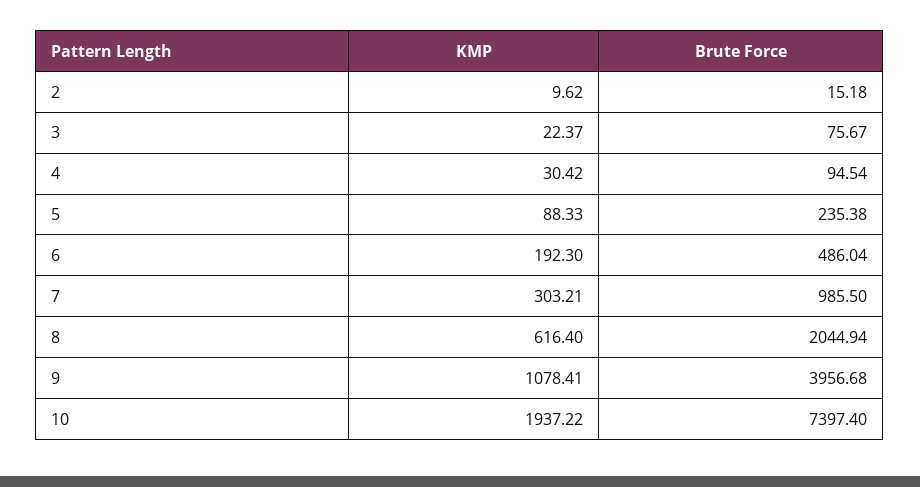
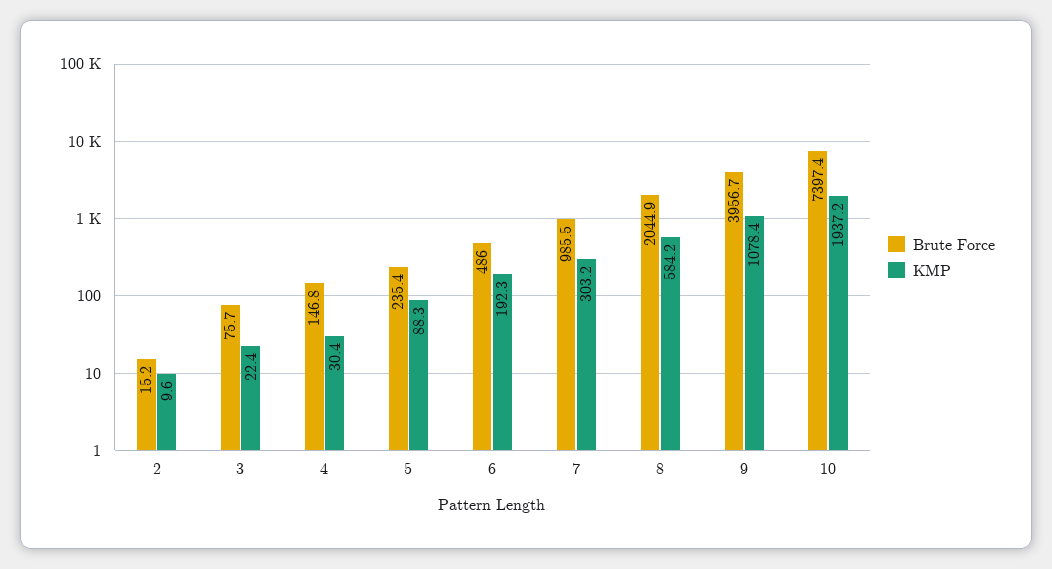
  {
    "KMP": {
      "2": 9.62,
      "3": 22.37,
      "4": 30.42,
      "5": 88.33,
      "6": 192.3,
      "7": 303.21,
-     "8": 616.4,
+     "8": 584.2,
      "9": 1078.41,
      "10": 1937.22
    },
    "Brute Force": {
      "2": 15.18,
      "3": 75.67,
-     "4": 94.54,
+     "4": 146.8,
      "5": 235.38,
      "6": 486.04,
      "7": 985.5,
      "8": 2044.94,
      "9": 3956.68,
      "10": 7397.4
    }
  }

